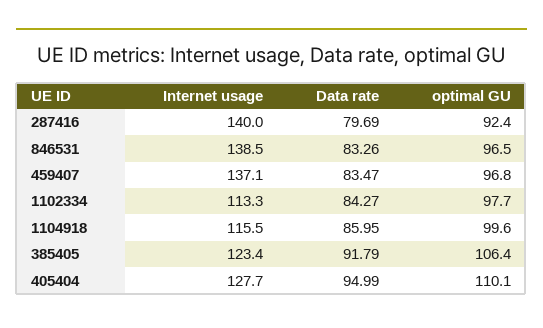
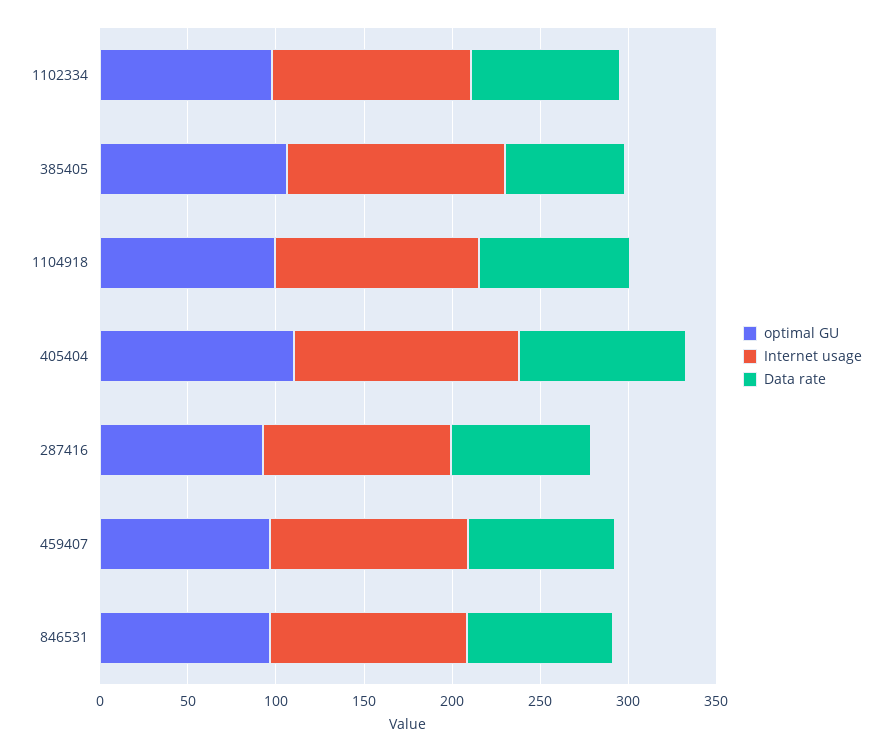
  {
    "Internet usage": {
-     "287416": 140,
+     "287416": 110,
-     "846531": 138.5,
+     "846531": 110,
-     "459407": 137.1,
+     "459407": 110,
      "1102334": 113.3,
      "1104918": 115.5,
      "385405": 123.4,
      "405404": 127.7
    },
    "Data rate": {
      "287416": 79.69,
      "846531": 83.26,
      "459407": 83.47,
      "1102334": 84.27,
      "1104918": 85.95,
-     "385405": 91.79,
+     "385405": 70,
      "405404": 94.99
    },
    "optimal GU": {
      "287416": 92.4,
      "846531": 96.5,
      "459407": 96.8,
      "1102334": 97.7,
      "1104918": 99.6,
      "385405": 106.4,
      "405404": 110.1
    }
  }

